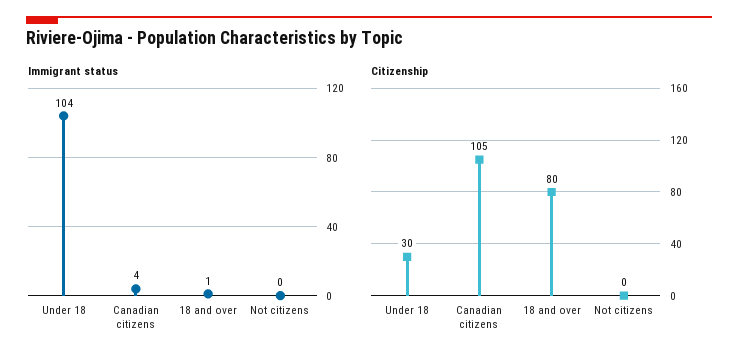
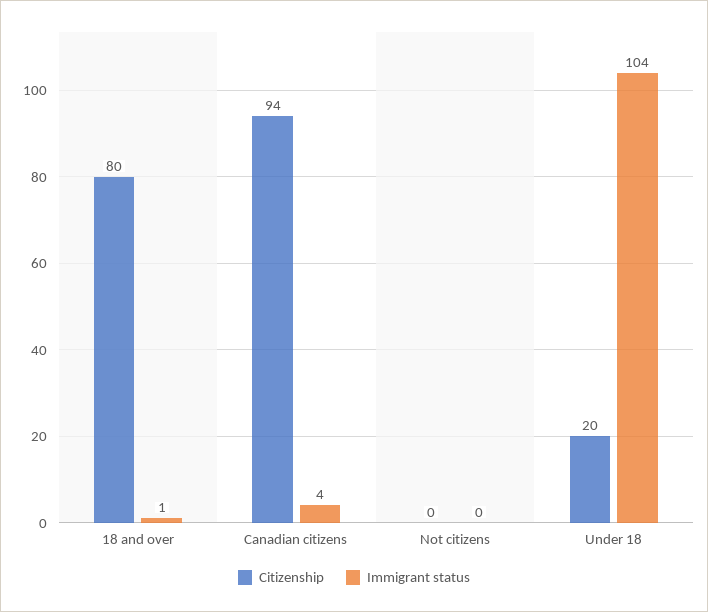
  {
    "Immigrant status": {
      "Under 18": 104,
      "Canadian citizens": 4,
      "18 and over": 1,
      "Not citizens": 0
    },
    "Citizenship": {
-     "Under 18": 30,
+     "Under 18": 20,
-     "Canadian citizens": 105,
+     "Canadian citizens": 94,
      "18 and over": 80,
      "Not citizens": 0
    }
  }

